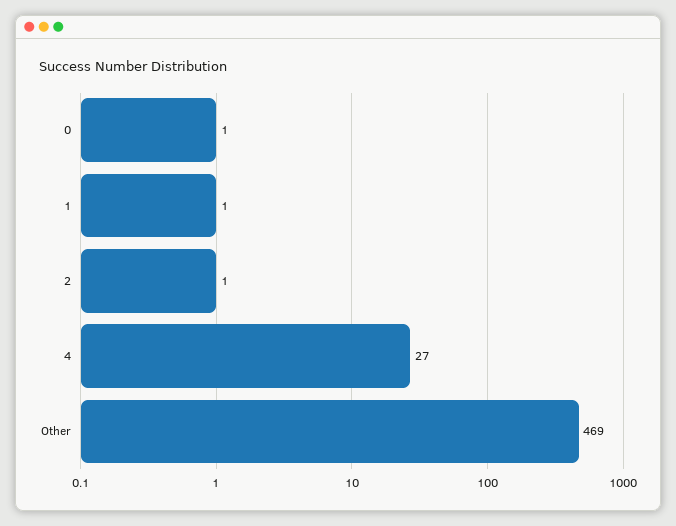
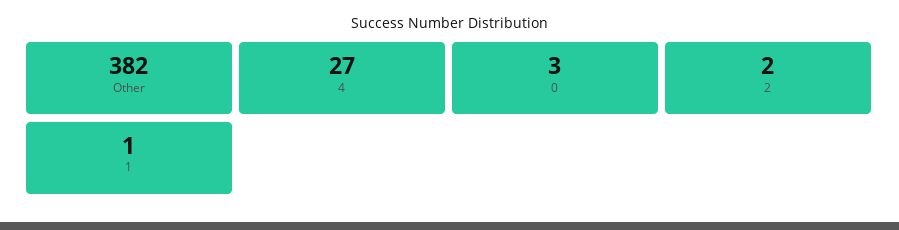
  {
-   "0": 1,
+   "0": 3,
    "1": 1,
-   "2": 1,
+   "2": 2,
    "4": 27,
-   "Other": 469
+   "Other": 382
  }

